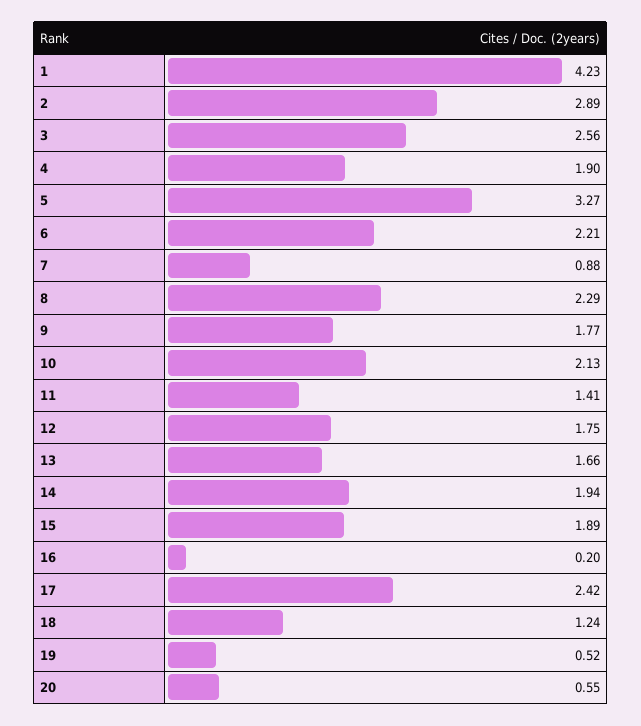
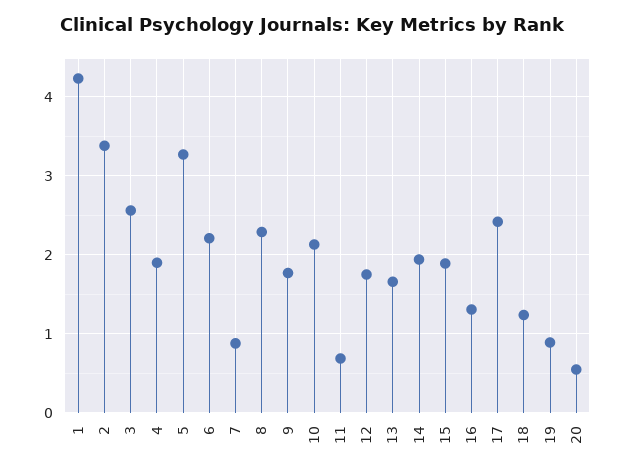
  {
    "1": 4.23,
-   "2": 2.89,
+   "2": 3.4,
    "3": 2.56,
    "4": 1.9,
    "5": 3.27,
    "6": 2.21,
    "7": 0.88,
    "8": 2.29,
    "9": 1.77,
    "10": 2.13,
-   "11": 1.41,
+   "11": 0.7,
    "12": 1.75,
    "13": 1.66,
    "14": 1.94,
    "15": 1.89,
-   "16": 0.2,
+   "16": 1.3,
    "17": 2.42,
    "18": 1.24,
-   "19": 0.52,
+   "19": 0.9,
    "20": 0.55
  }

